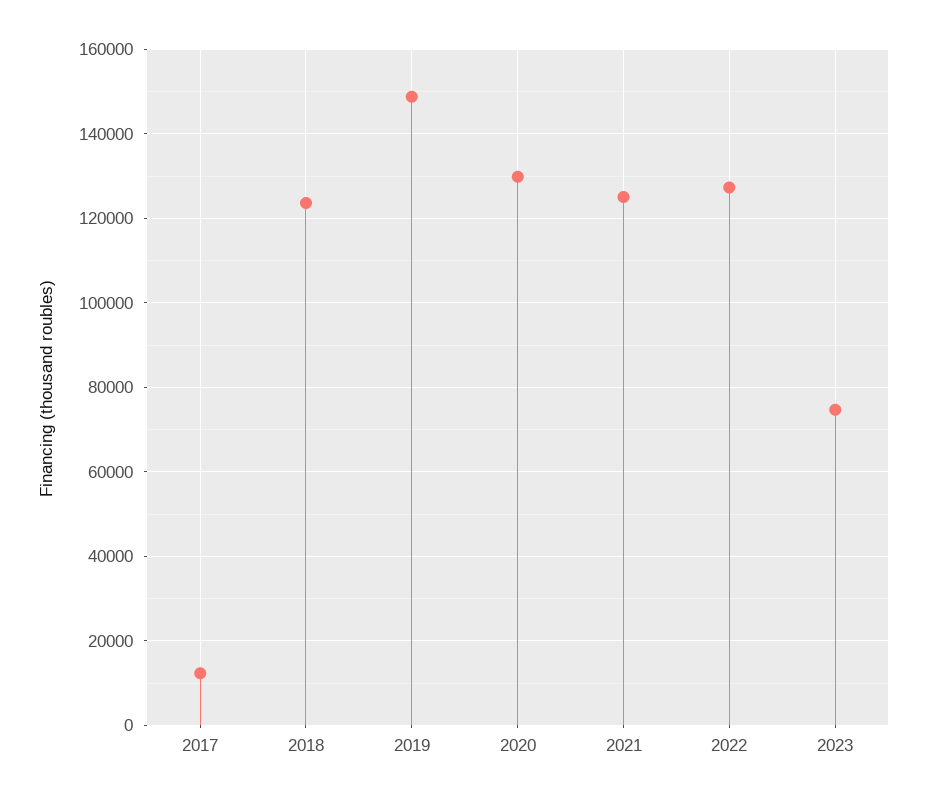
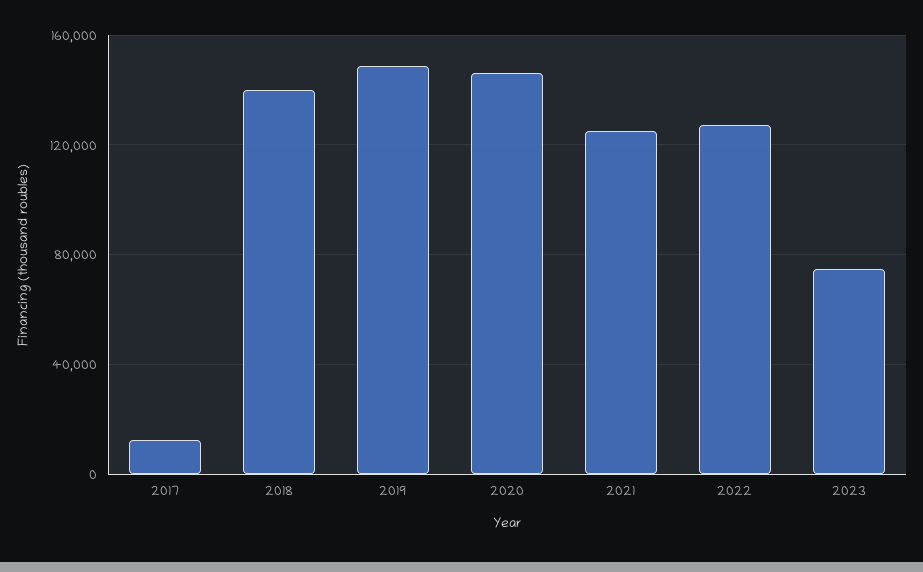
  {
    "2017": 12000,
-   "2018": 124000,
+   "2018": 140000,
    "2019": 148000,
-   "2020": 130000,
+   "2020": 145000,
    "2021": 126000,
    "2022": 128000,
    "2023": 74000
  }

